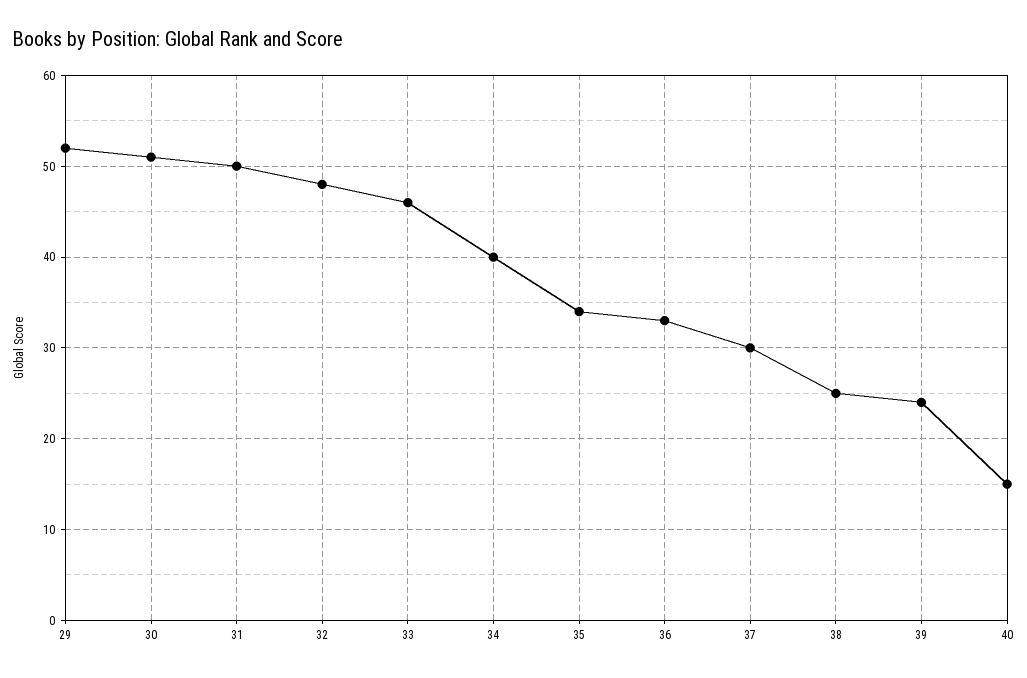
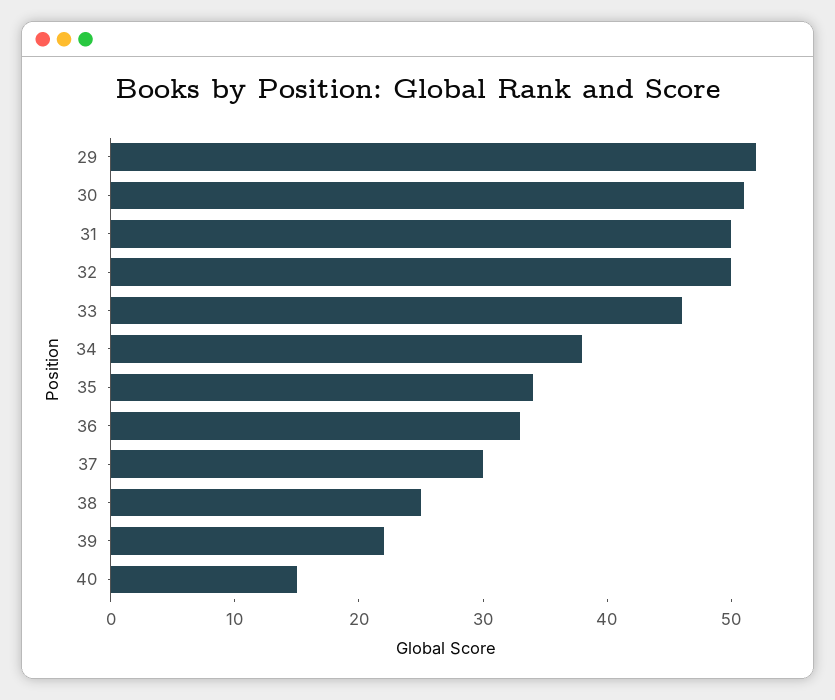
  {
    "29": 52,
    "30": 51,
    "31": 50,
-   "32": 48,
+   "32": 50,
    "33": 46,
-   "34": 40,
+   "34": 38,
    "35": 34,
    "36": 33,
    "37": 30,
    "38": 25,
-   "39": 24,
+   "39": 22,
    "40": 15
  }

